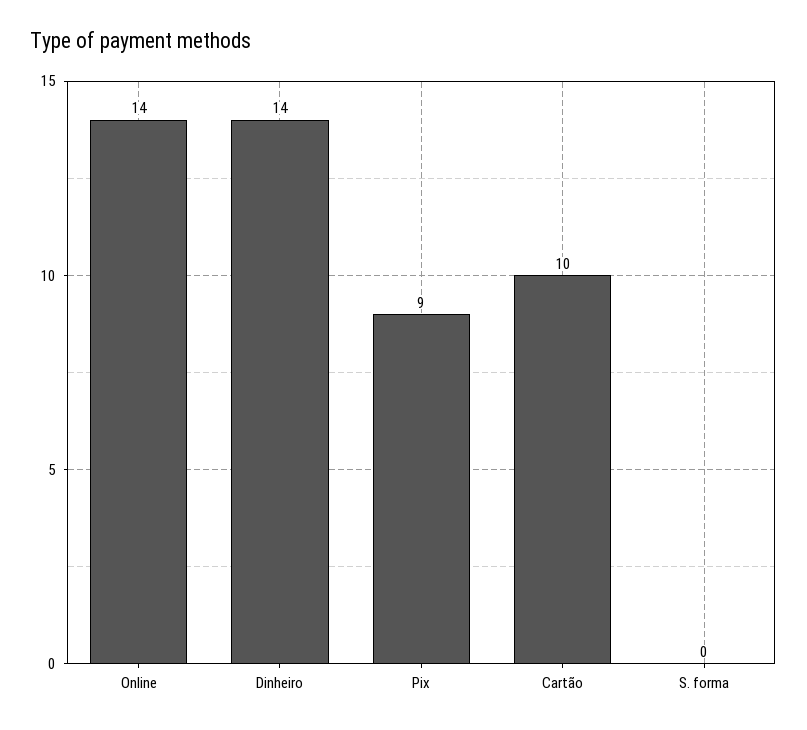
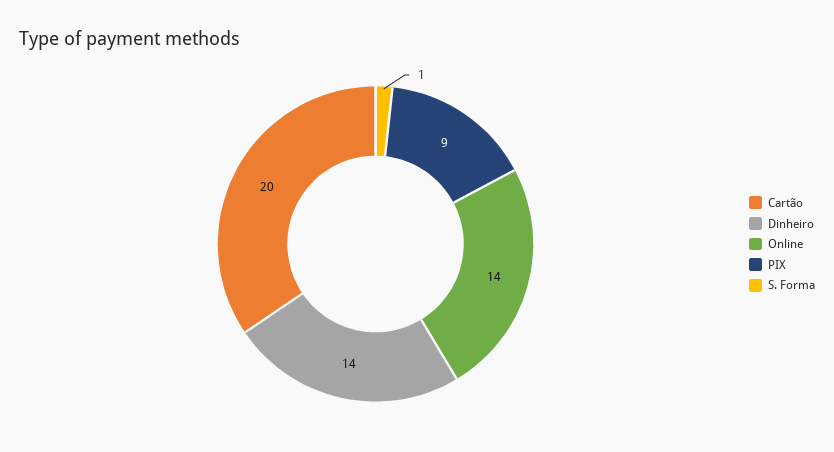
  {
    "Online": 14,
    "Dinheiro": 14,
    "Pix": 9,
-   "Cartão": 10,
+   "Cartão": 20,
-   "S. forma": 0
+   "S. forma": 1
  }

